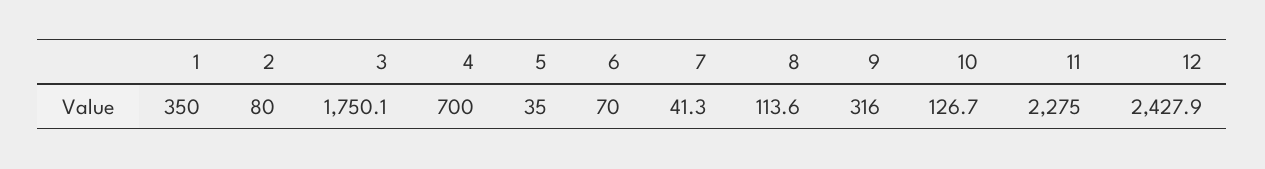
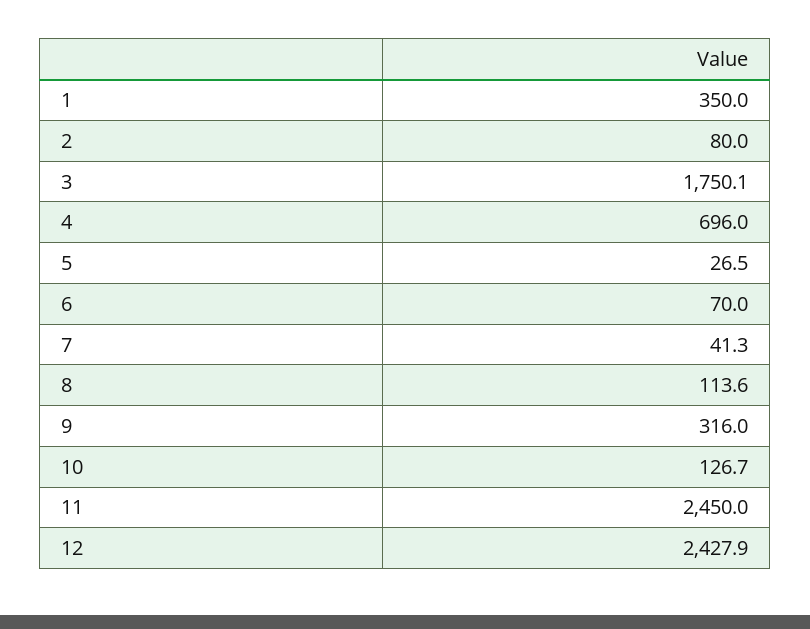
  {
    "1": 350,
    "2": 80,
    "3": 1750.1,
-   "4": 700,
+   "4": 696,
-   "5": 35,
+   "5": 26.5,
    "6": 70,
    "7": 41.3,
    "8": 113.6,
    "9": 316,
    "10": 126.7,
-   "11": 2275,
+   "11": 2450,
    "12": 2427.9
  }

